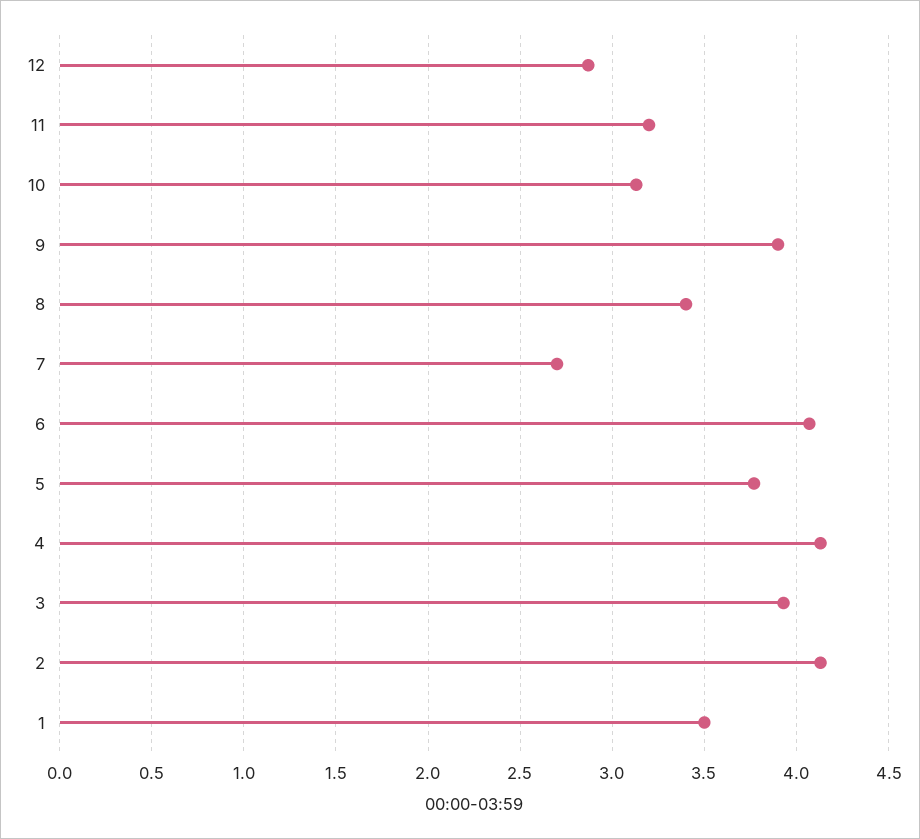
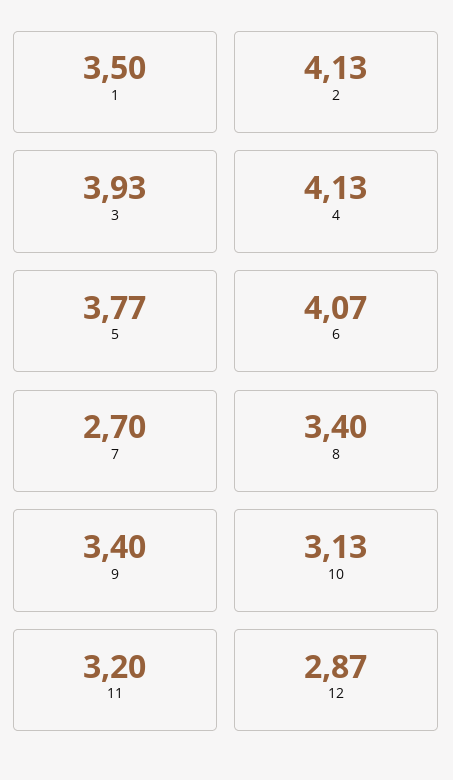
  {
    "12": 2.87,
    "11": 3.2,
    "10": 3.13,
-   "9": 3.9,
+   "9": 3.4,
    "8": 3.4,
    "7": 2.7,
    "6": 4.07,
    "5": 3.77,
    "4": 4.13,
    "3": 3.93,
    "2": 4.13,
    "1": 3.5
  }

